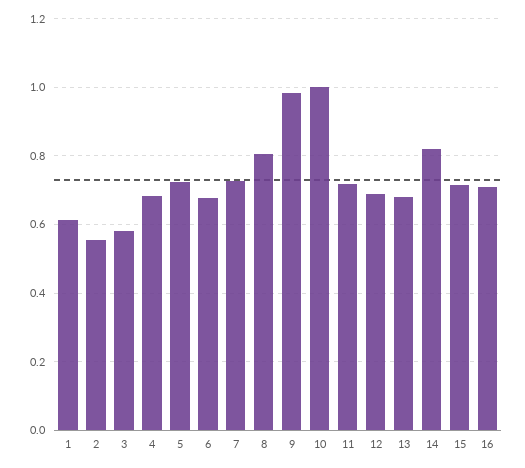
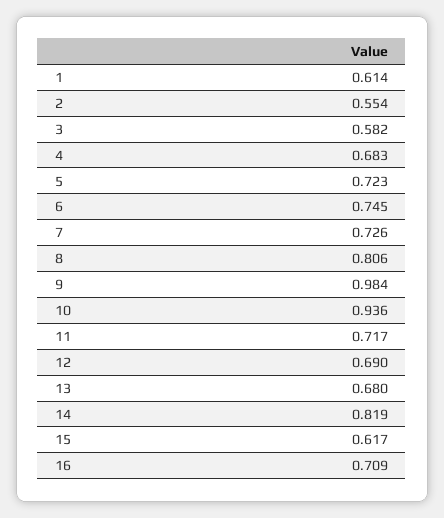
  {
    "1": 0.614,
    "2": 0.554,
    "3": 0.582,
    "4": 0.683,
    "5": 0.723,
-   "6": 0.68,
+   "6": 0.745,
    "7": 0.726,
    "8": 0.806,
    "9": 0.984,
-   "10": 1,
+   "10": 0.936,
    "11": 0.717,
    "12": 0.69,
    "13": 0.68,
    "14": 0.819,
-   "15": 0.72,
+   "15": 0.617,
    "16": 0.709
  }

